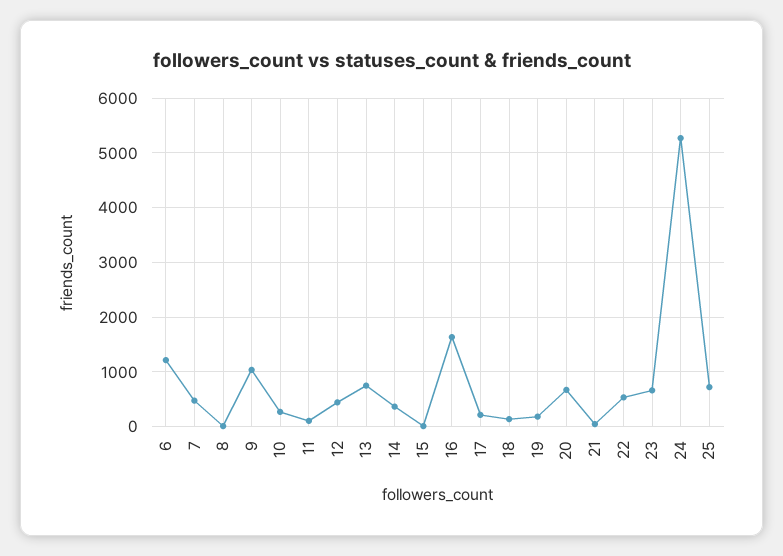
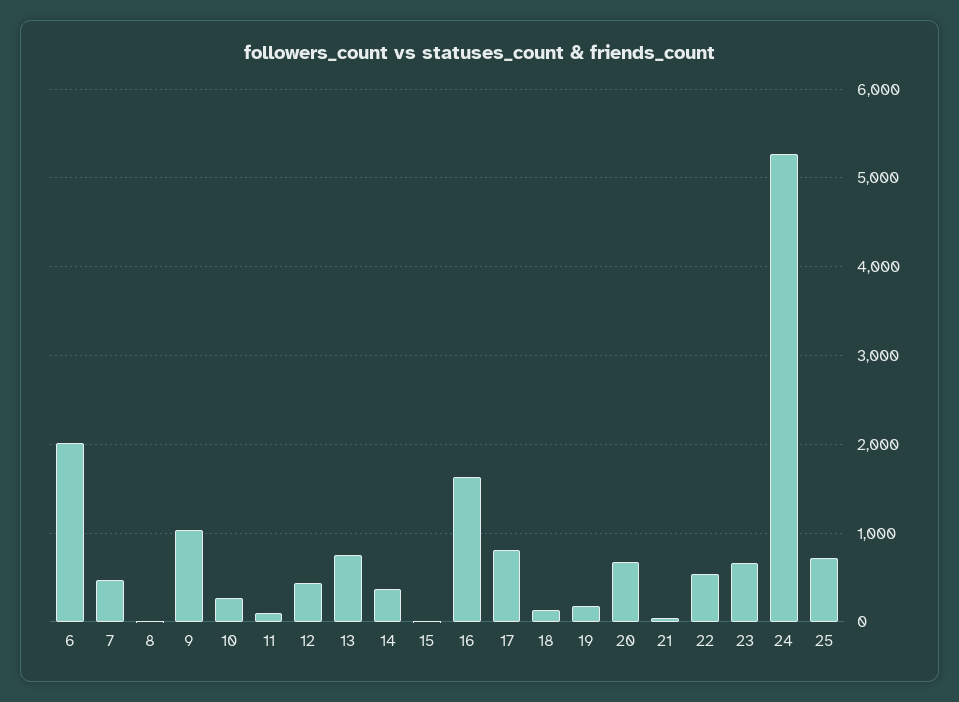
  {
-   "6": 1200,
+   "6": 2000,
    "7": 500,
    "8": 0,
    "9": 1000,
    "10": 300,
    "11": 100,
    "12": 400,
    "13": 700,
    "14": 400,
    "15": 0,
    "16": 1600,
-   "17": 200,
+   "17": 800,
    "18": 100,
    "19": 200,
    "20": 700,
    "21": 0,
    "22": 500,
    "23": 700,
    "24": 5300,
    "25": 700
  }

